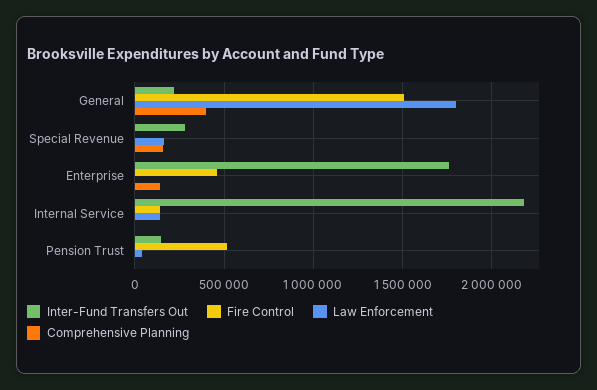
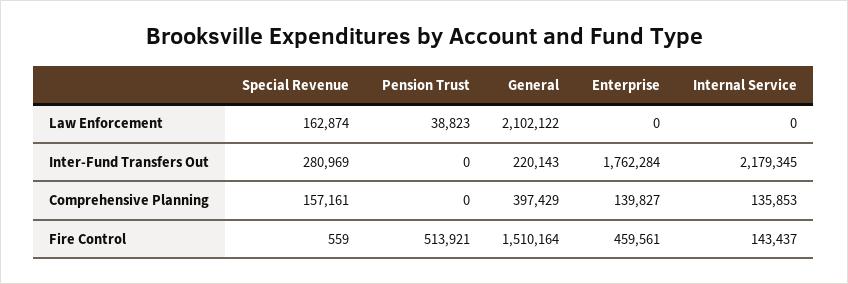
  {
    "Inter-Fund Transfers Out": {
      "General": 220143,
      "Special Revenue": 280969,
      "Enterprise": 1762284,
      "Internal Service": 2179345,
-     "Pension Trust": 150000
+     "Pension Trust": 0
    },
    "Fire Control": {
      "General": 1510164,
      "Special Revenue": 559,
      "Enterprise": 459561,
      "Internal Service": 143437,
      "Pension Trust": 513921
    },
    "Law Enforcement": {
-     "General": 1800000,
+     "General": 2102122,
      "Special Revenue": 162874,
      "Enterprise": 0,
-     "Internal Service": 150000,
+     "Internal Service": 0,
      "Pension Trust": 38823
    },
    "Comprehensive Planning": {
      "General": 397429,
      "Special Revenue": 157161,
      "Enterprise": 139827,
-     "Internal Service": 0,
+     "Internal Service": 135853,
      "Pension Trust": 0
    }
  }

